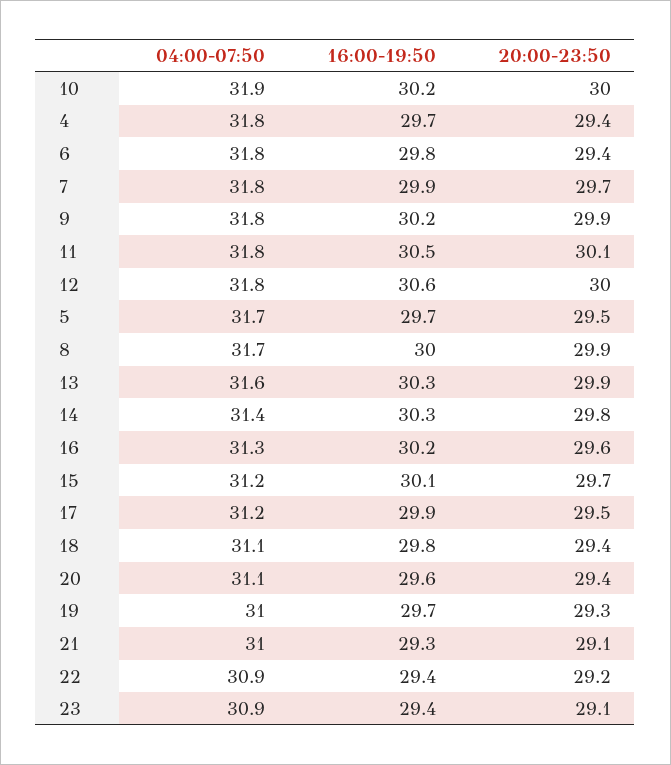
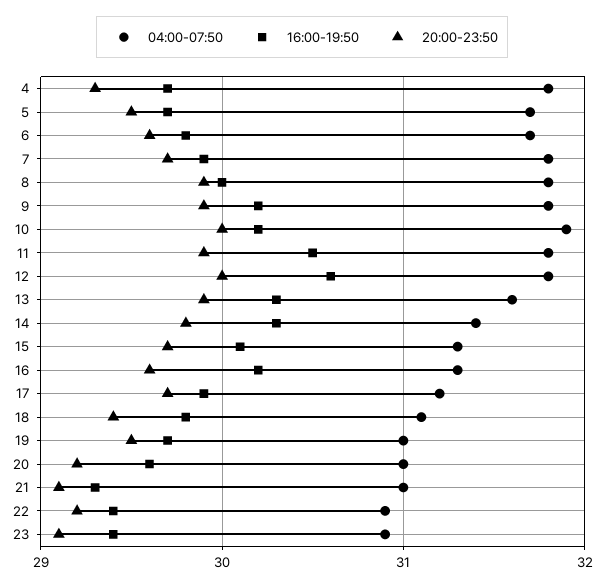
  {
    "04:00-07:50": {
      "10": 31.9,
      "4": 31.8,
-     "6": 31.8,
+     "6": 31.7,
      "7": 31.8,
      "9": 31.8,
      "11": 31.8,
      "12": 31.8,
      "5": 31.7,
-     "8": 31.7,
+     "8": 31.8,
      "13": 31.6,
      "14": 31.4,
      "16": 31.3,
-     "15": 31.2,
+     "15": 31.3,
      "17": 31.2,
      "18": 31.1,
-     "20": 31.1,
+     "20": 31,
      "19": 31,
      "21": 31,
      "22": 30.9,
      "23": 30.9
    },
    "16:00-19:50": {
      "10": 30.2,
      "4": 29.7,
      "6": 29.8,
      "7": 29.9,
      "9": 30.2,
      "11": 30.5,
      "12": 30.6,
      "5": 29.7,
      "8": 30,
      "13": 30.3,
      "14": 30.3,
      "16": 30.2,
      "15": 30.1,
      "17": 29.9,
      "18": 29.8,
      "20": 29.6,
      "19": 29.7,
      "21": 29.3,
      "22": 29.4,
      "23": 29.4
    },
    "20:00-23:50": {
      "10": 30,
-     "4": 29.4,
+     "4": 29.3,
-     "6": 29.4,
+     "6": 29.6,
      "7": 29.7,
      "9": 29.9,
-     "11": 30.1,
+     "11": 29.9,
      "12": 30,
      "5": 29.5,
      "8": 29.9,
      "13": 29.9,
      "14": 29.8,
      "16": 29.6,
      "15": 29.7,
-     "17": 29.5,
+     "17": 29.7,
      "18": 29.4,
-     "20": 29.4,
+     "20": 29.2,
-     "19": 29.3,
+     "19": 29.5,
      "21": 29.1,
      "22": 29.2,
      "23": 29.1
    }
  }

